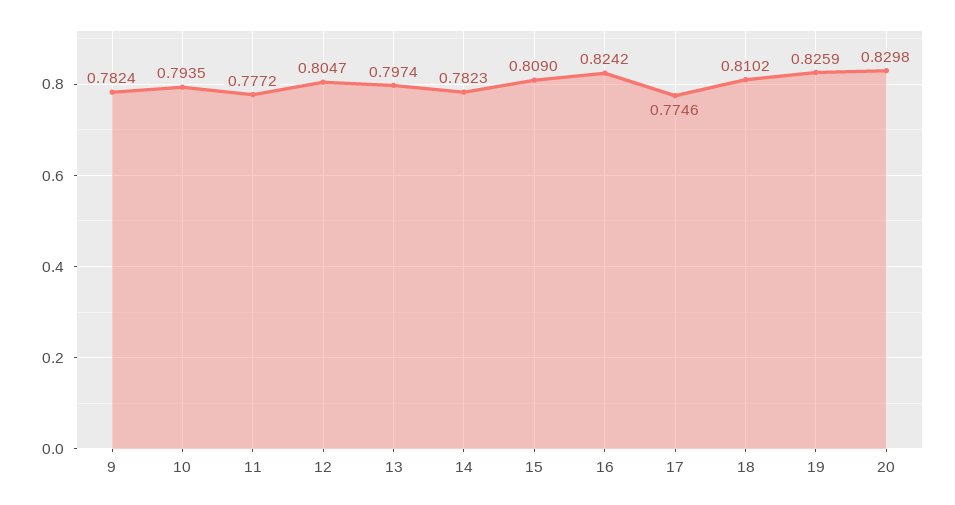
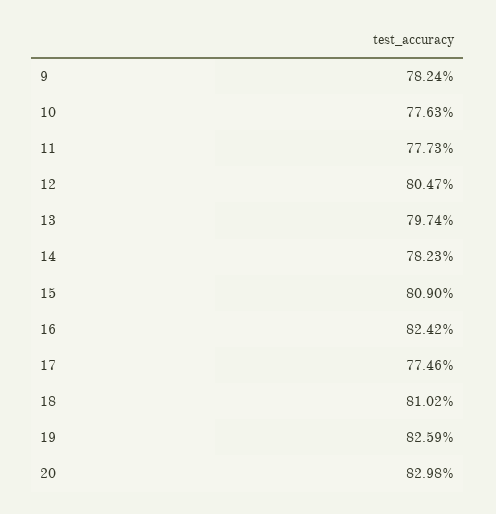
  {
    "9": 0.7824,
-   "10": 0.7935,
+   "10": 0.7763,
-   "11": 0.7772,
+   "11": 0.7773,
    "12": 0.8047,
    "13": 0.7974,
    "14": 0.7823,
    "15": 0.809,
    "16": 0.8242,
    "17": 0.7746,
    "18": 0.8102,
    "19": 0.8259,
    "20": 0.8298
  }

